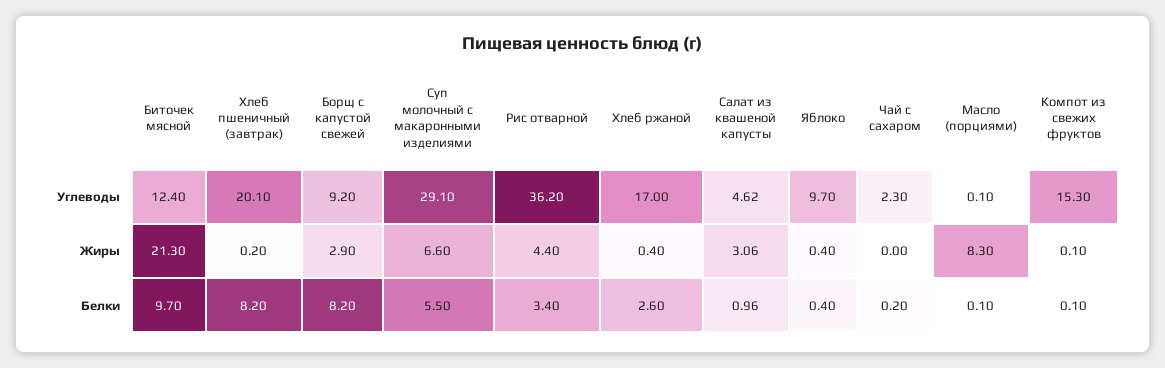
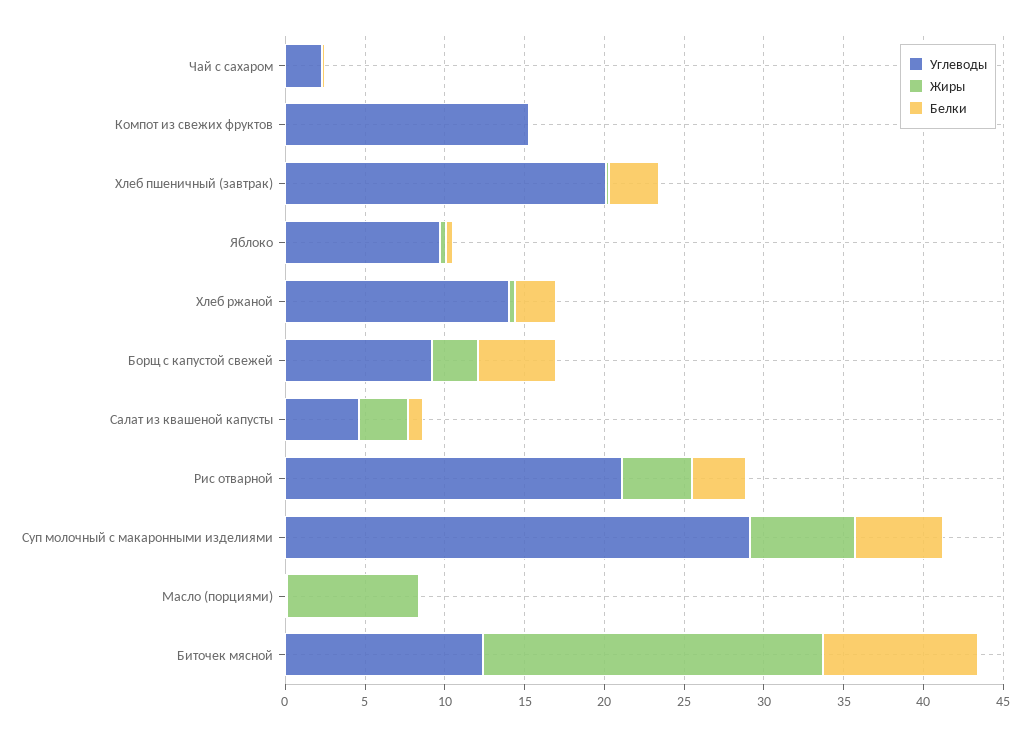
  {
    "Углеводы": {
      "Биточек мясной": 12.4,
      "Хлеб пшеничный (завтрак)": 20.1,
      "Борщ с капустой свежей": 9.2,
      "Суп молочный с макаронными изделиями": 29.1,
-     "Рис отварной": 36.2,
+     "Рис отварной": 21,
-     "Хлеб ржаной": 17,
+     "Хлеб ржаной": 14,
      "Салат из квашеной капусты": 4.62,
      "Яблоко": 9.7,
      "Чай с сахаром": 2.3,
      "Масло (порциями)": 0.1,
      "Компот из свежих фруктов": 15.3
    },
    "Жиры": {
      "Биточек мясной": 21.3,
      "Хлеб пшеничный (завтрак)": 0.2,
      "Борщ с капустой свежей": 2.9,
      "Суп молочный с макаронными изделиями": 6.6,
      "Рис отварной": 4.4,
      "Хлеб ржаной": 0.4,
      "Салат из квашеной капусты": 3.06,
      "Яблоко": 0.4,
      "Чай с сахаром": 0,
      "Масло (порциями)": 8.3,
      "Компот из свежих фруктов": 0.1
    },
    "Белки": {
      "Биточек мясной": 9.7,
-     "Хлеб пшеничный (завтрак)": 8.2,
+     "Хлеб пшеничный (завтрак)": 3,
-     "Борщ с капустой свежей": 8.2,
+     "Борщ с капустой свежей": 5,
      "Суп молочный с макаронными изделиями": 5.5,
      "Рис отварной": 3.4,
      "Хлеб ржаной": 2.6,
      "Салат из квашеной капусты": 0.96,
      "Яблоко": 0.4,
      "Чай с сахаром": 0.2,
      "Масло (порциями)": 0.1,
      "Компот из свежих фруктов": 0.1
    }
  }

